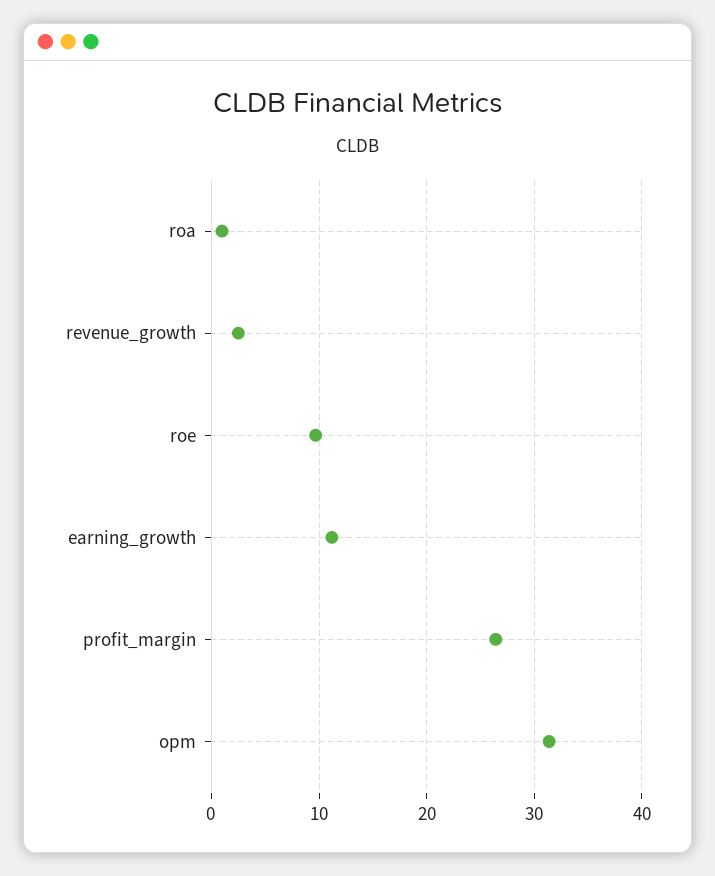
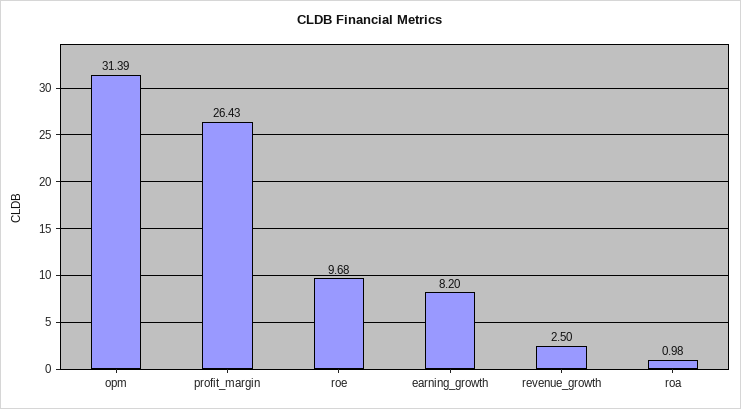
  {
    "roa": 0.98,
    "revenue_growth": 2.5,
    "roe": 9.68,
-   "earning_growth": 11,
+   "earning_growth": 8.2,
    "profit_margin": 26.43,
    "opm": 31.39
  }

